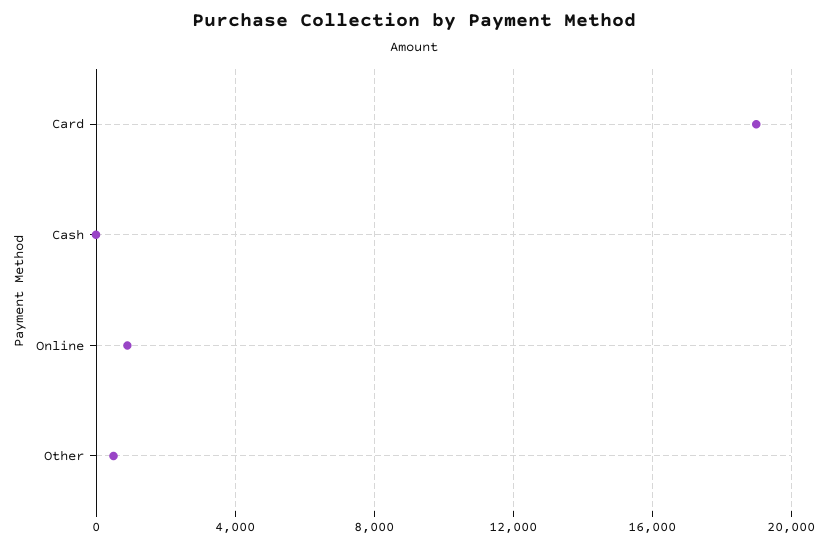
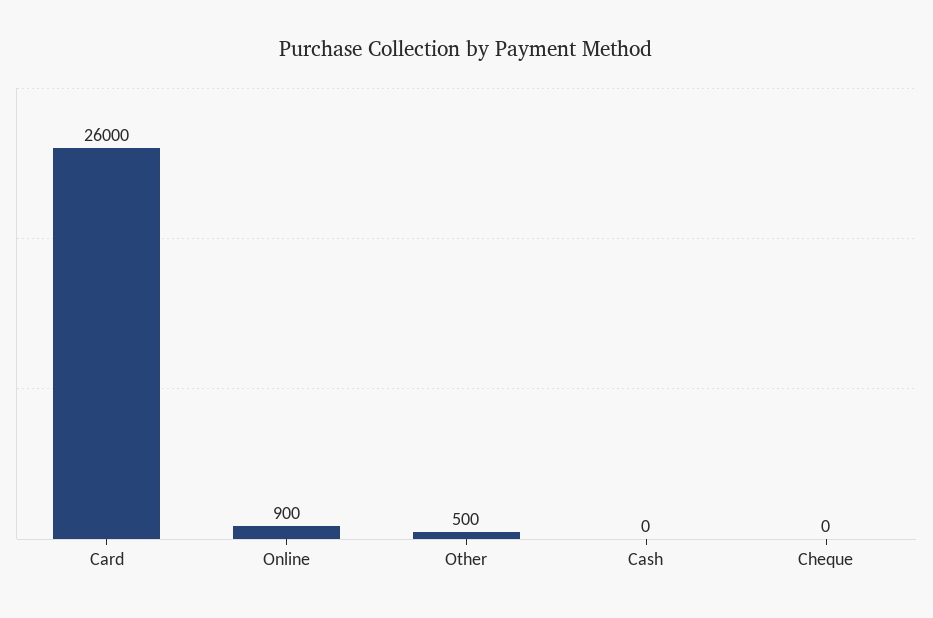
  {
-   "Card": 19000,
+   "Card": 26000,
    "Cash": 0,
    "Online": 900,
-   "Other": 500
+   "Other": 500,
+   "Cheque": 0
  }

